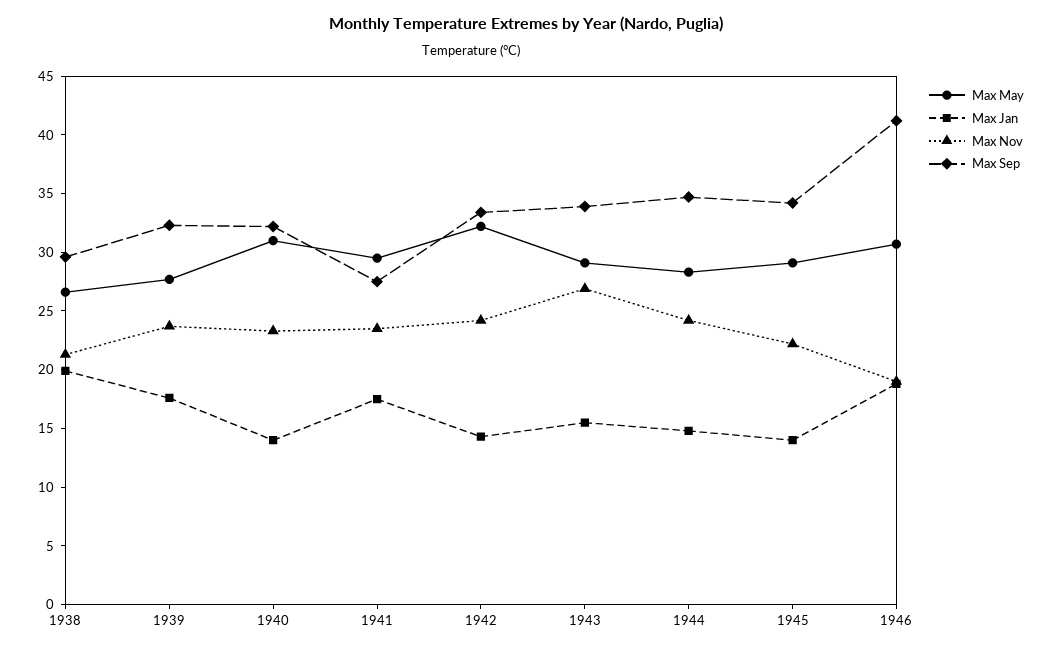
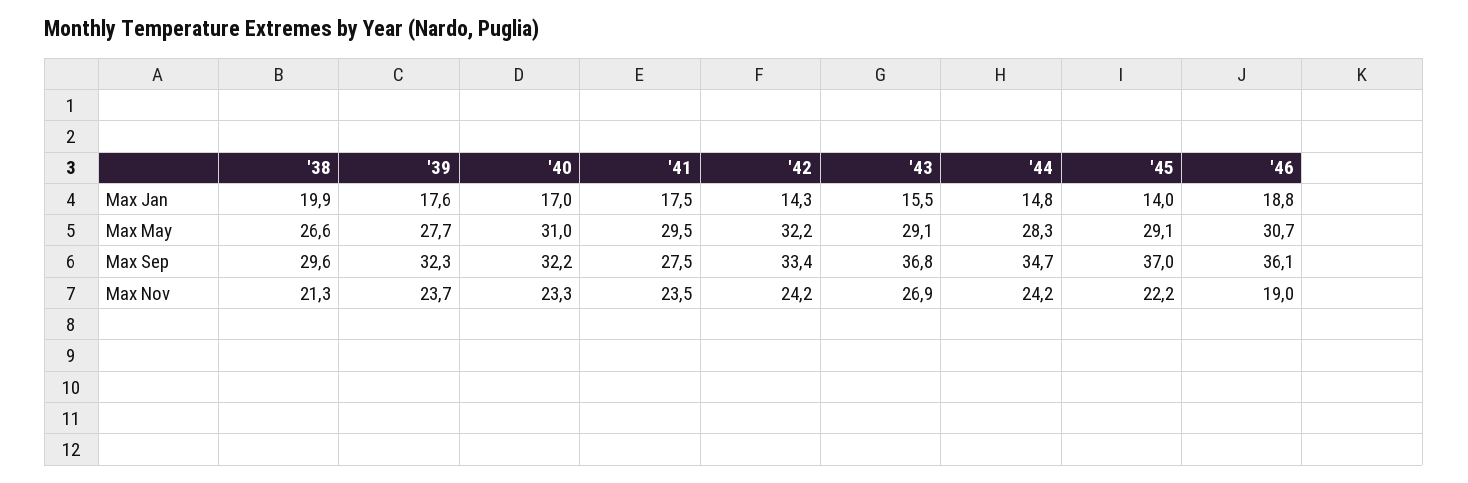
  {
    "Max May": {
      "1938": 26.6,
      "1939": 27.7,
      "1940": 31,
      "1941": 29.5,
      "1942": 32.2,
      "1943": 29.1,
      "1944": 28.3,
      "1945": 29.1,
      "1946": 30.7
    },
    "Max Jan": {
      "1938": 19.9,
      "1939": 17.6,
-     "1940": 14,
+     "1940": 17,
      "1941": 17.5,
      "1942": 14.3,
      "1943": 15.5,
      "1944": 14.8,
      "1945": 14,
      "1946": 18.8
    },
    "Max Nov": {
      "1938": 21.3,
      "1939": 23.7,
      "1940": 23.3,
      "1941": 23.5,
      "1942": 24.2,
      "1943": 26.9,
      "1944": 24.2,
      "1945": 22.2,
      "1946": 19
    },
    "Max Sep": {
      "1938": 29.6,
      "1939": 32.3,
      "1940": 32.2,
      "1941": 27.5,
      "1942": 33.4,
-     "1943": 34,
+     "1943": 36.8,
      "1944": 34.7,
-     "1945": 34,
+     "1945": 37,
-     "1946": 41
+     "1946": 36.1
    }
  }

